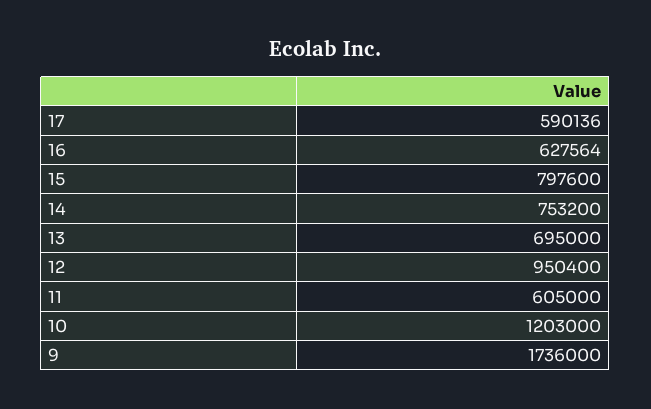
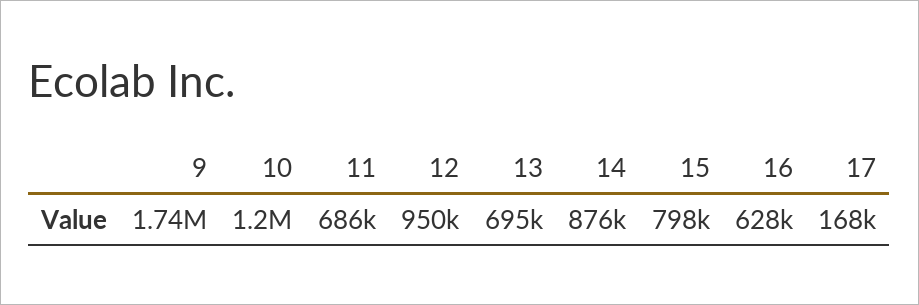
  {
-   "17": 590136,
+   "17": 168000,
    "16": 627564,
    "15": 797600,
-   "14": 753200,
+   "14": 876000,
    "13": 695000,
    "12": 950400,
-   "11": 605000,
+   "11": 686000,
    "10": 1203000,
    "9": 1736000
  }

